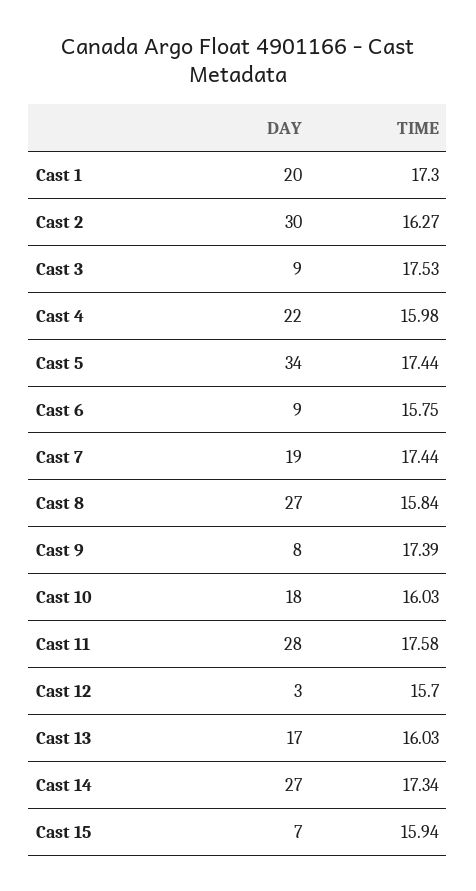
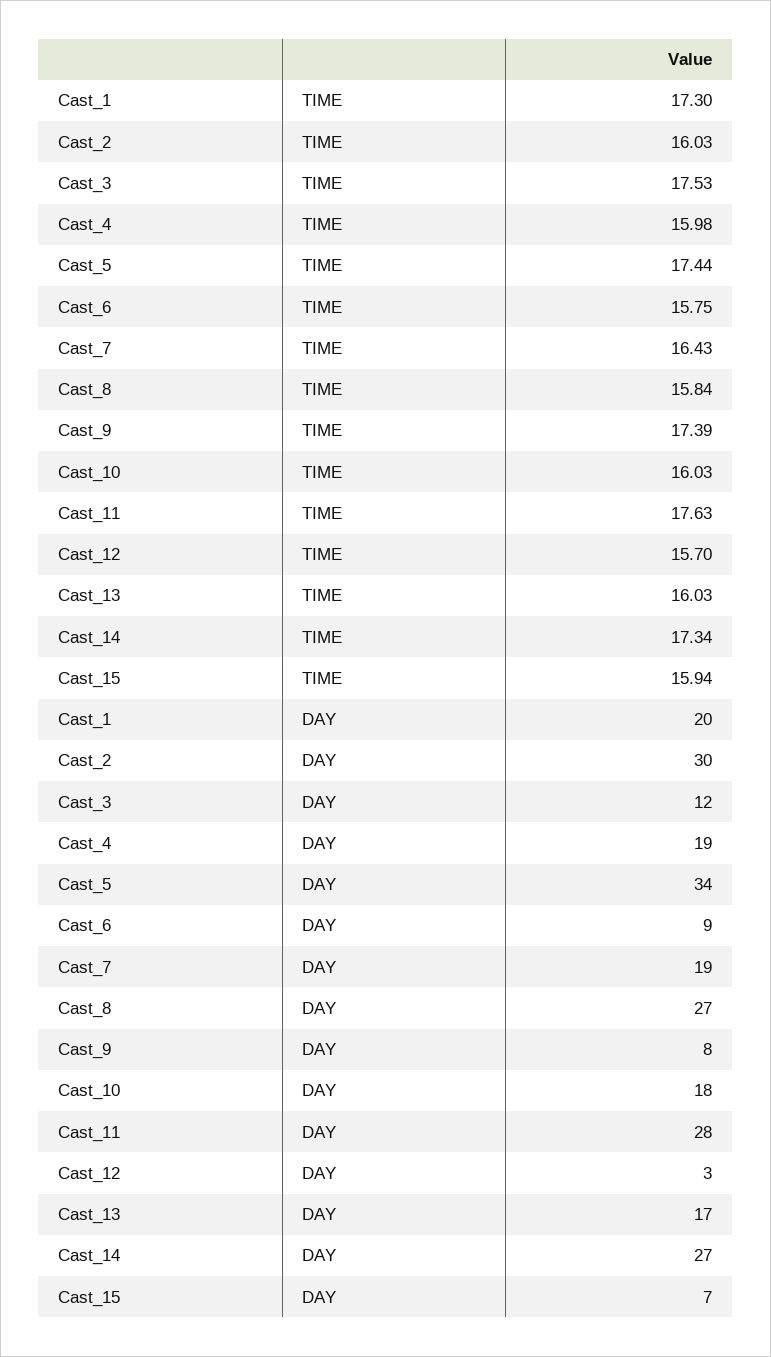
  {
    "DAY": {
      "Cast 1": 20,
      "Cast 2": 30,
-     "Cast 3": 9,
+     "Cast 3": 12,
-     "Cast 4": 22,
+     "Cast 4": 19,
      "Cast 5": 34,
      "Cast 6": 9,
      "Cast 7": 19,
      "Cast 8": 27,
      "Cast 9": 8,
      "Cast 10": 18,
      "Cast 11": 28,
      "Cast 12": 3,
      "Cast 13": 17,
      "Cast 14": 27,
      "Cast 15": 7
    },
    "TIME": {
      "Cast 1": 17.3,
-     "Cast 2": 16.27,
+     "Cast 2": 16.03,
      "Cast 3": 17.53,
      "Cast 4": 15.98,
      "Cast 5": 17.44,
      "Cast 6": 15.75,
-     "Cast 7": 17.44,
+     "Cast 7": 16.43,
      "Cast 8": 15.84,
      "Cast 9": 17.39,
      "Cast 10": 16.03,
-     "Cast 11": 17.58,
+     "Cast 11": 17.63,
      "Cast 12": 15.7,
      "Cast 13": 16.03,
      "Cast 14": 17.34,
      "Cast 15": 15.94
    }
  }

